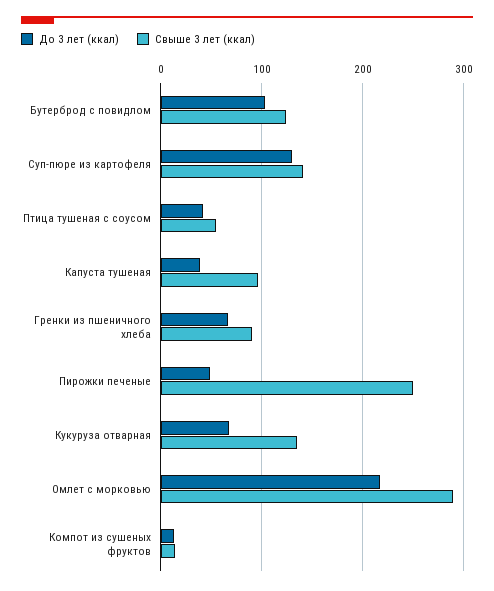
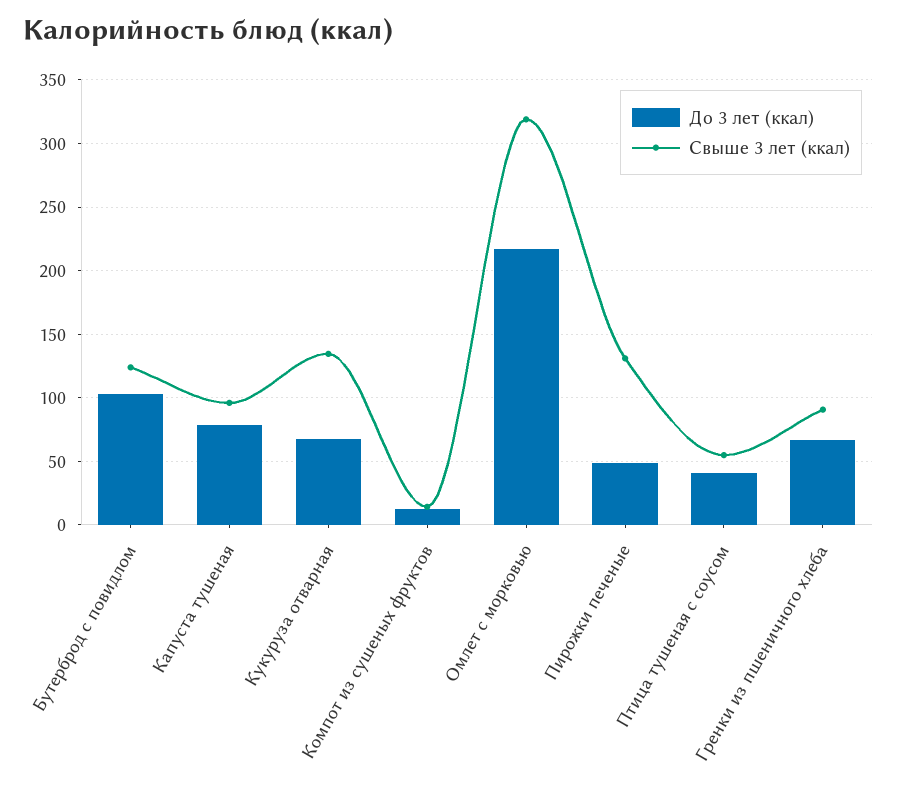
  {
    "До 3 лет (ккал)": {
      "Бутерброд с повидлом": 105,
-     "Суп-пюре из картофеля": 130,
      "Птица тушеная с соусом": 40,
-     "Капуста тушеная": 40,
+     "Капуста тушеная": 80,
      "Гренки из пшеничного хлеба": 65,
      "Пирожки печеные": 50,
      "Кукуруза отварная": 65,
      "Омлет с морковью": 215,
      "Компот из сушеных фруктов": 15
    },
    "Свыше 3 лет (ккал)": {
      "Бутерброд с повидлом": 125,
-     "Суп-пюре из картофеля": 140,
      "Птица тушеная с соусом": 55,
      "Капуста тушеная": 95,
      "Гренки из пшеничного хлеба": 90,
-     "Пирожки печеные": 250,
+     "Пирожки печеные": 130,
      "Кукуруза отварная": 135,
-     "Омлет с морковью": 290,
+     "Омлет с морковью": 320,
      "Компот из сушеных фруктов": 15
    }
  }

